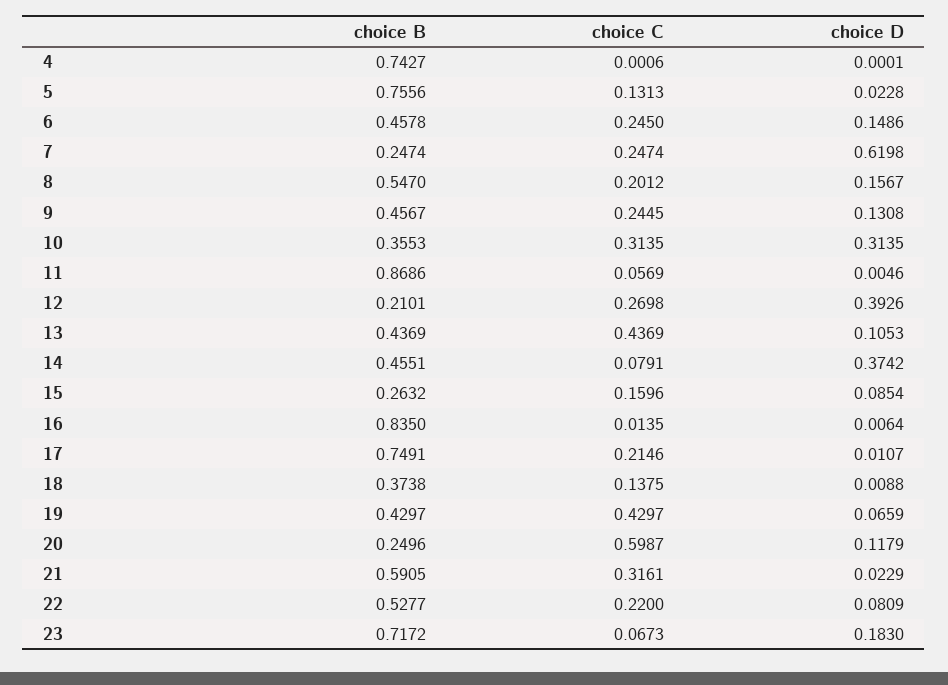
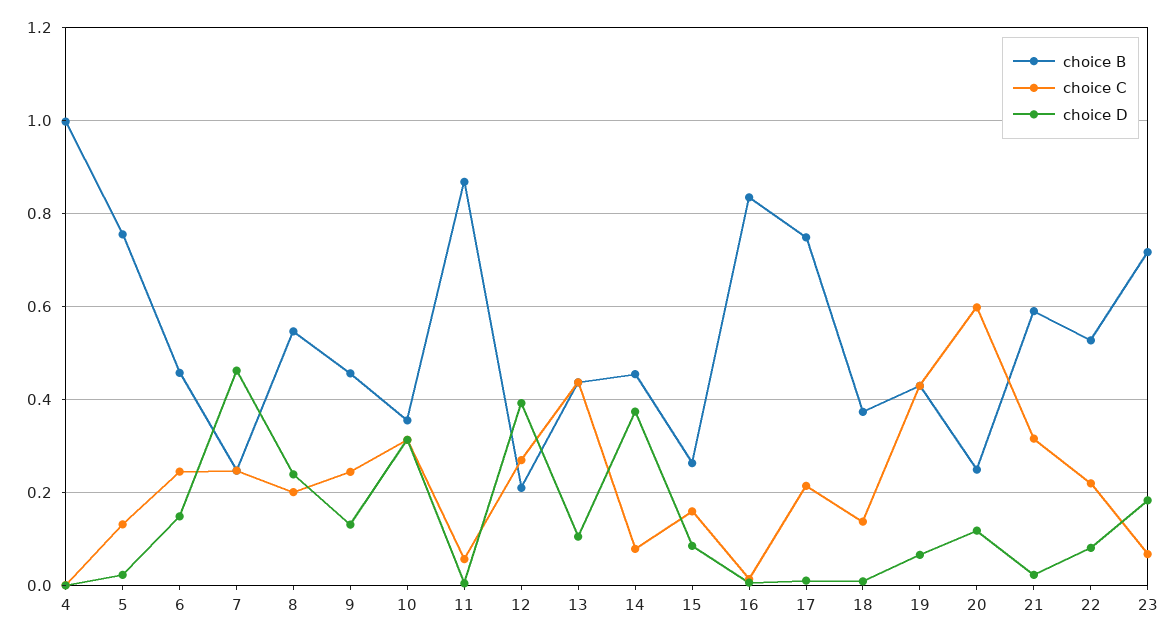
  {
    "choice B": {
-     "4": 0.7427,
+     "4": 1,
      "5": 0.7556,
      "6": 0.4578,
      "7": 0.2474,
      "8": 0.547,
      "9": 0.4567,
      "10": 0.3553,
      "11": 0.8686,
      "12": 0.2101,
      "13": 0.4369,
      "14": 0.4551,
      "15": 0.2632,
      "16": 0.835,
      "17": 0.7491,
      "18": 0.3738,
      "19": 0.4297,
      "20": 0.2496,
      "21": 0.5905,
      "22": 0.5277,
      "23": 0.7172
    },
    "choice C": {
      "4": 0.0006,
      "5": 0.1313,
      "6": 0.245,
      "7": 0.2474,
      "8": 0.2012,
      "9": 0.2445,
      "10": 0.3135,
      "11": 0.0569,
      "12": 0.2698,
      "13": 0.4369,
      "14": 0.0791,
      "15": 0.1596,
      "16": 0.0135,
      "17": 0.2146,
      "18": 0.1375,
      "19": 0.4297,
      "20": 0.5987,
      "21": 0.3161,
      "22": 0.22,
      "23": 0.0673
    },
    "choice D": {
      "4": 0.0001,
      "5": 0.0228,
      "6": 0.1486,
-     "7": 0.6198,
+     "7": 0.46,
-     "8": 0.1567,
+     "8": 0.24,
      "9": 0.1308,
      "10": 0.3135,
      "11": 0.0046,
      "12": 0.3926,
      "13": 0.1053,
      "14": 0.3742,
      "15": 0.0854,
      "16": 0.0064,
      "17": 0.0107,
      "18": 0.0088,
      "19": 0.0659,
      "20": 0.1179,
      "21": 0.0229,
      "22": 0.0809,
      "23": 0.183
    }
  }

